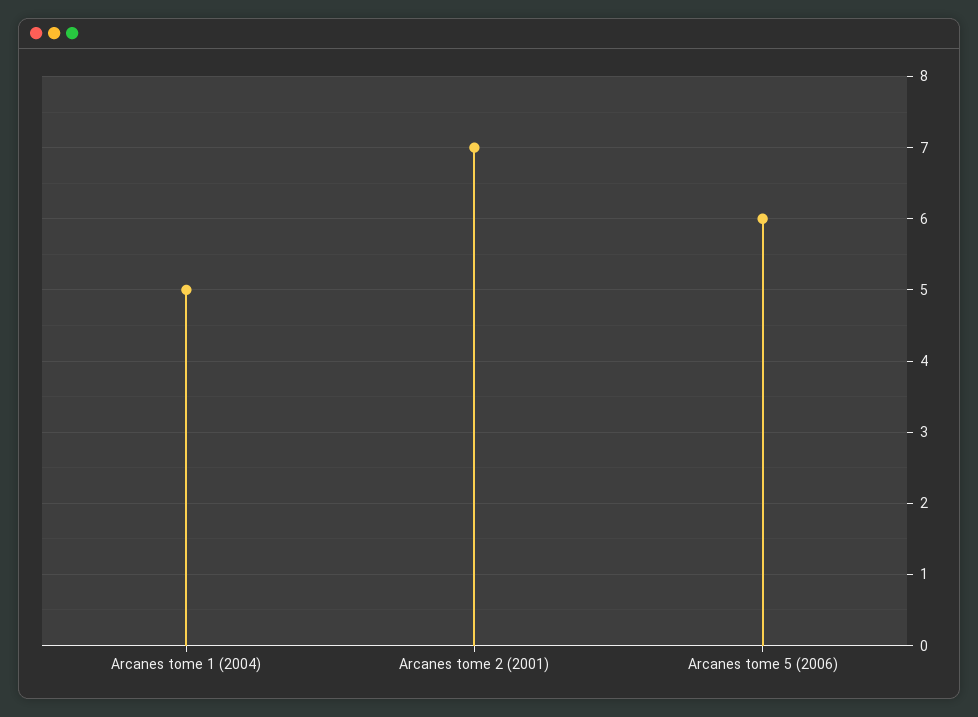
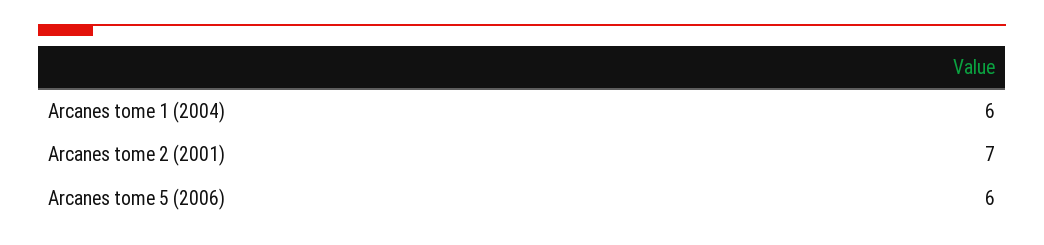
  {
-   "Arcanes tome 1 (2004)": 5,
+   "Arcanes tome 1 (2004)": 6,
    "Arcanes tome 2 (2001)": 7,
    "Arcanes tome 5 (2006)": 6
  }

